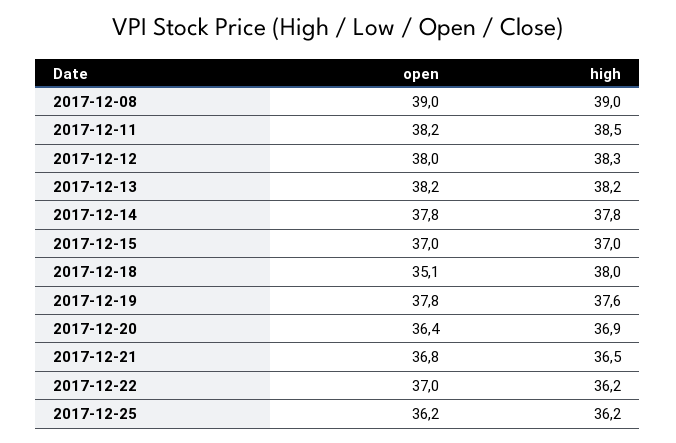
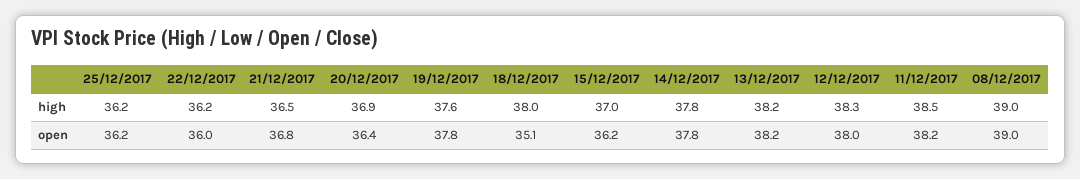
  {
    "open": {
      "2017-12-08": 39,
      "2017-12-11": 38.2,
      "2017-12-12": 38,
      "2017-12-13": 38.2,
      "2017-12-14": 37.8,
-     "2017-12-15": 37,
+     "2017-12-15": 36.2,
      "2017-12-18": 35.1,
      "2017-12-19": 37.8,
      "2017-12-20": 36.4,
      "2017-12-21": 36.8,
-     "2017-12-22": 37,
+     "2017-12-22": 36,
      "2017-12-25": 36.2
    },
    "high": {
      "2017-12-08": 39,
      "2017-12-11": 38.5,
      "2017-12-12": 38.3,
      "2017-12-13": 38.2,
      "2017-12-14": 37.8,
      "2017-12-15": 37,
      "2017-12-18": 38,
      "2017-12-19": 37.6,
      "2017-12-20": 36.9,
      "2017-12-21": 36.5,
      "2017-12-22": 36.2,
      "2017-12-25": 36.2
    }
  }

